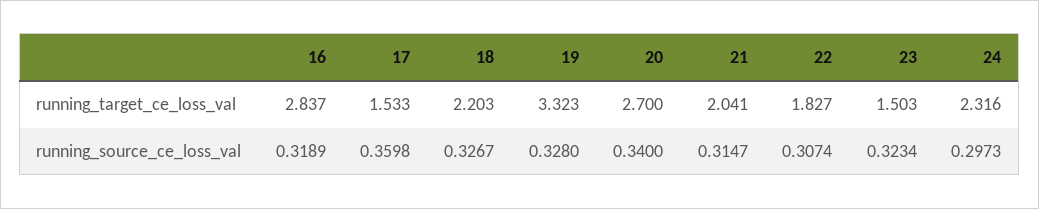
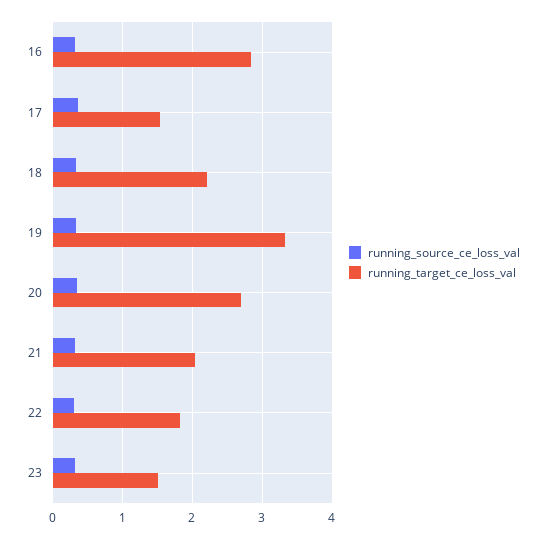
  {
    "running_target_ce_loss_val": {
      "16": 2.837,
      "17": 1.533,
      "18": 2.203,
      "19": 3.323,
      "20": 2.7,
      "21": 2.041,
      "22": 1.827,
-     "23": 1.503,
+     "23": 1.503
-     "24": 2.316
    },
    "running_source_ce_loss_val": {
      "16": 0.3189,
      "17": 0.3598,
      "18": 0.3267,
      "19": 0.328,
      "20": 0.34,
      "21": 0.3147,
      "22": 0.3074,
-     "23": 0.3234,
+     "23": 0.3234
-     "24": 0.2973
    }
  }

